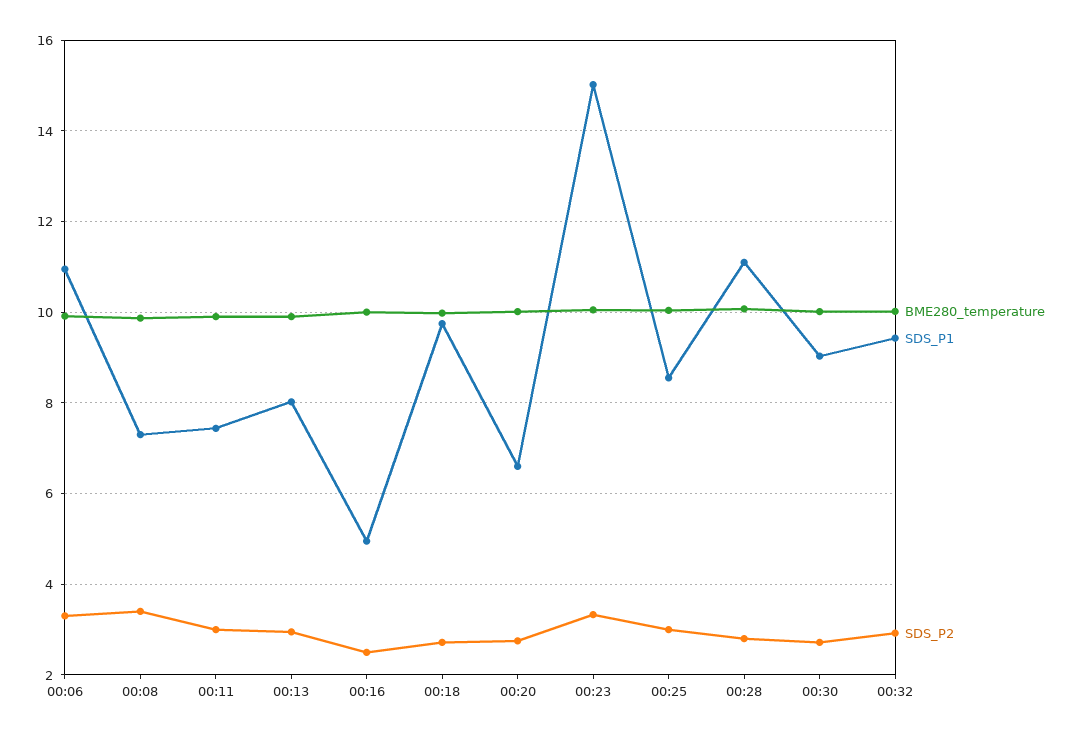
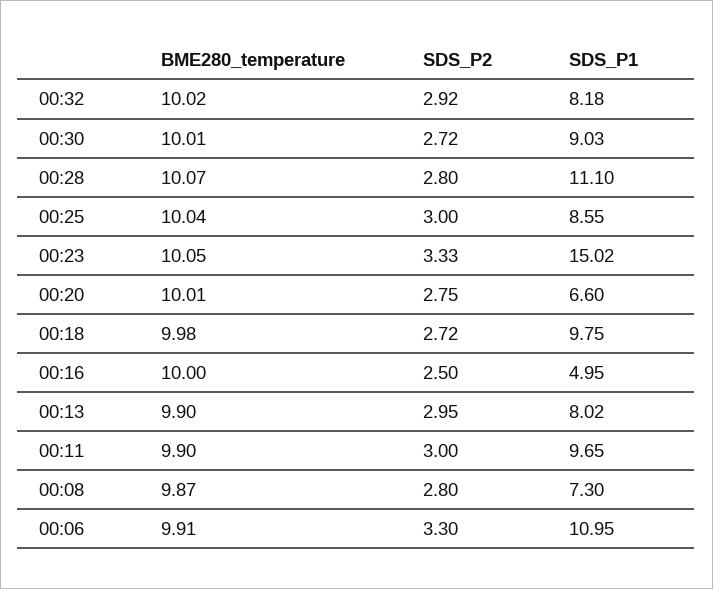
  {
    "BME280_temperature": {
      "00:06": 9.91,
      "00:08": 9.87,
      "00:11": 9.9,
      "00:13": 9.9,
      "00:16": 10,
      "00:18": 9.98,
      "00:20": 10.01,
      "00:23": 10.05,
      "00:25": 10.04,
      "00:28": 10.07,
      "00:30": 10.01,
      "00:32": 10.02
    },
    "SDS_P1": {
      "00:06": 10.95,
      "00:08": 7.3,
-     "00:11": 7.4,
+     "00:11": 9.65,
      "00:13": 8.02,
      "00:16": 4.95,
      "00:18": 9.75,
      "00:20": 6.6,
      "00:23": 15.02,
      "00:25": 8.55,
      "00:28": 11.1,
      "00:30": 9.03,
-     "00:32": 9.4
+     "00:32": 8.18
    },
    "SDS_P2": {
      "00:06": 3.3,
-     "00:08": 3.4,
+     "00:08": 2.8,
      "00:11": 3,
      "00:13": 2.95,
      "00:16": 2.5,
      "00:18": 2.72,
      "00:20": 2.75,
      "00:23": 3.33,
      "00:25": 3,
      "00:28": 2.8,
      "00:30": 2.72,
      "00:32": 2.92
    }
  }

